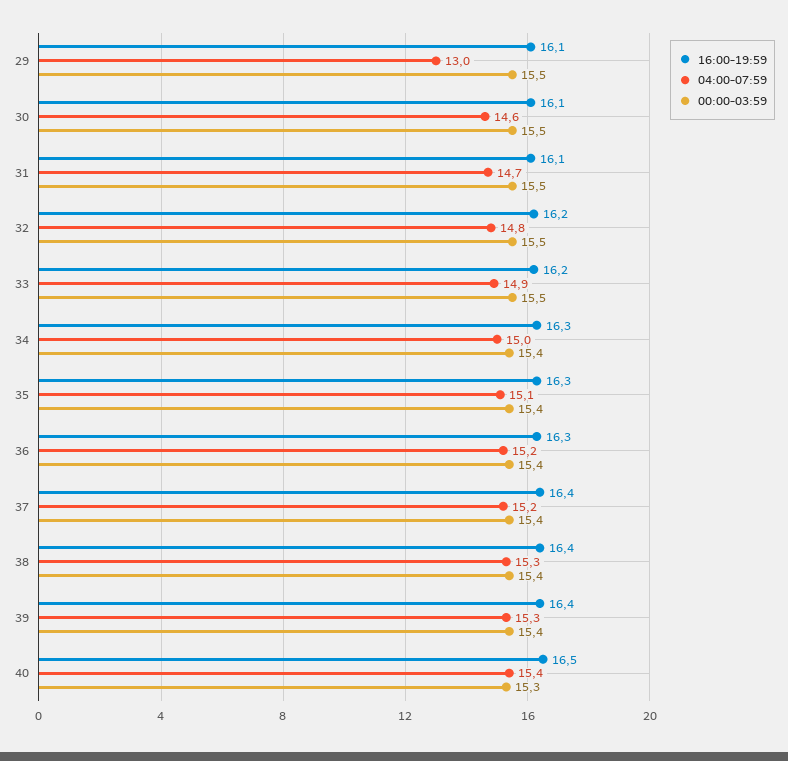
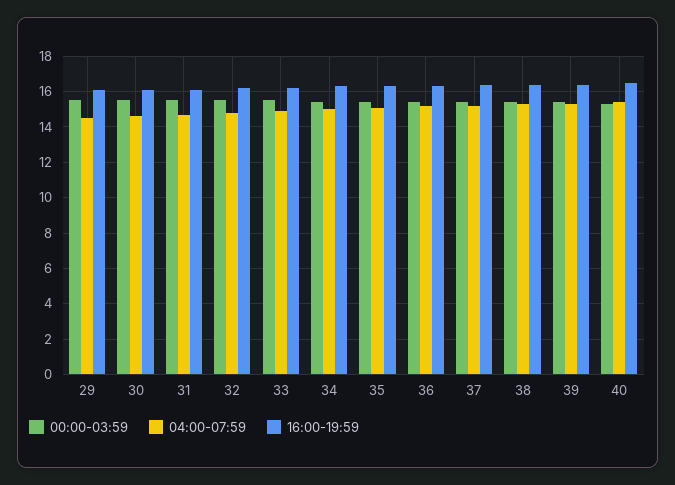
  {
    "16:00-19:59": {
      "29": 16.1,
      "30": 16.1,
      "31": 16.1,
      "32": 16.2,
      "33": 16.2,
      "34": 16.3,
      "35": 16.3,
      "36": 16.3,
      "37": 16.4,
      "38": 16.4,
      "39": 16.4,
      "40": 16.5
    },
    "04:00-07:59": {
-     "29": 13,
+     "29": 14.5,
      "30": 14.6,
      "31": 14.7,
      "32": 14.8,
      "33": 14.9,
      "34": 15,
      "35": 15.1,
      "36": 15.2,
      "37": 15.2,
      "38": 15.3,
      "39": 15.3,
      "40": 15.4
    },
    "00:00-03:59": {
      "29": 15.5,
      "30": 15.5,
      "31": 15.5,
      "32": 15.5,
      "33": 15.5,
      "34": 15.4,
      "35": 15.4,
      "36": 15.4,
      "37": 15.4,
      "38": 15.4,
      "39": 15.4,
      "40": 15.3
    }
  }

